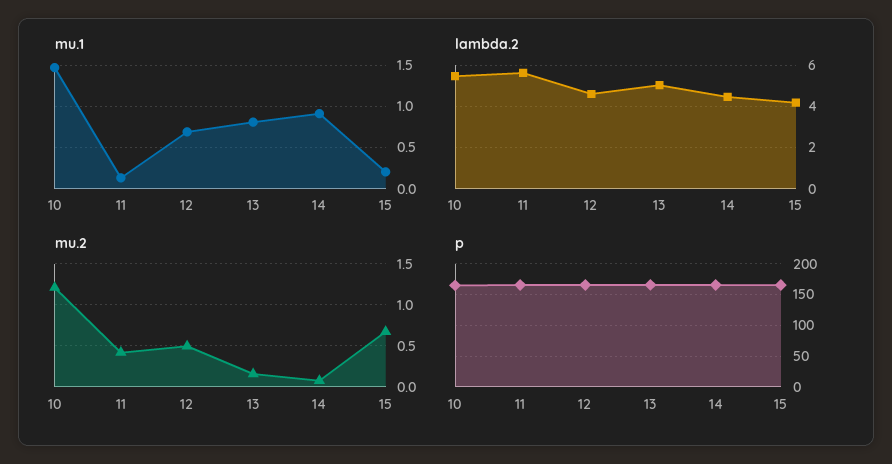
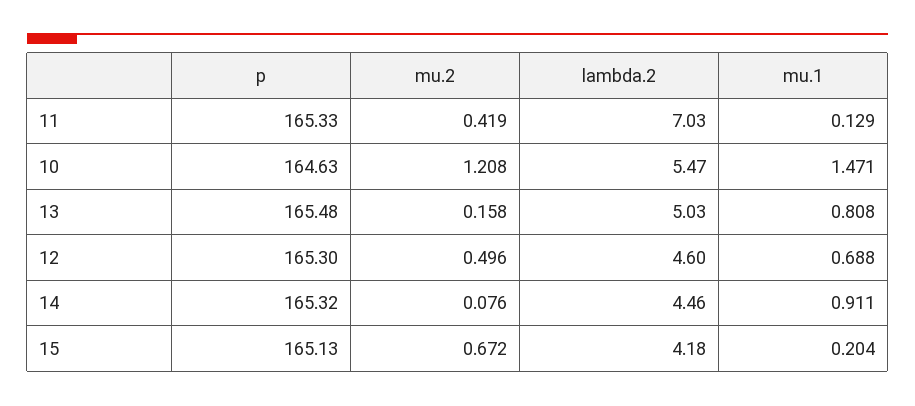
  {
    "mu.1": {
      "10": 1.471,
      "11": 0.129,
      "12": 0.688,
      "13": 0.808,
      "14": 0.911,
      "15": 0.204
    },
    "lambda.2": {
      "10": 5.47,
-     "11": 5.5,
+     "11": 7.03,
      "12": 4.6,
      "13": 5.03,
      "14": 4.46,
      "15": 4.18
    },
    "mu.2": {
      "10": 1.208,
      "11": 0.419,
      "12": 0.496,
      "13": 0.158,
      "14": 0.076,
      "15": 0.672
    },
    "p": {
      "10": 164.63,
      "11": 165.33,
      "12": 165.3,
      "13": 165.48,
      "14": 165.32,
      "15": 165.13
    }
  }

